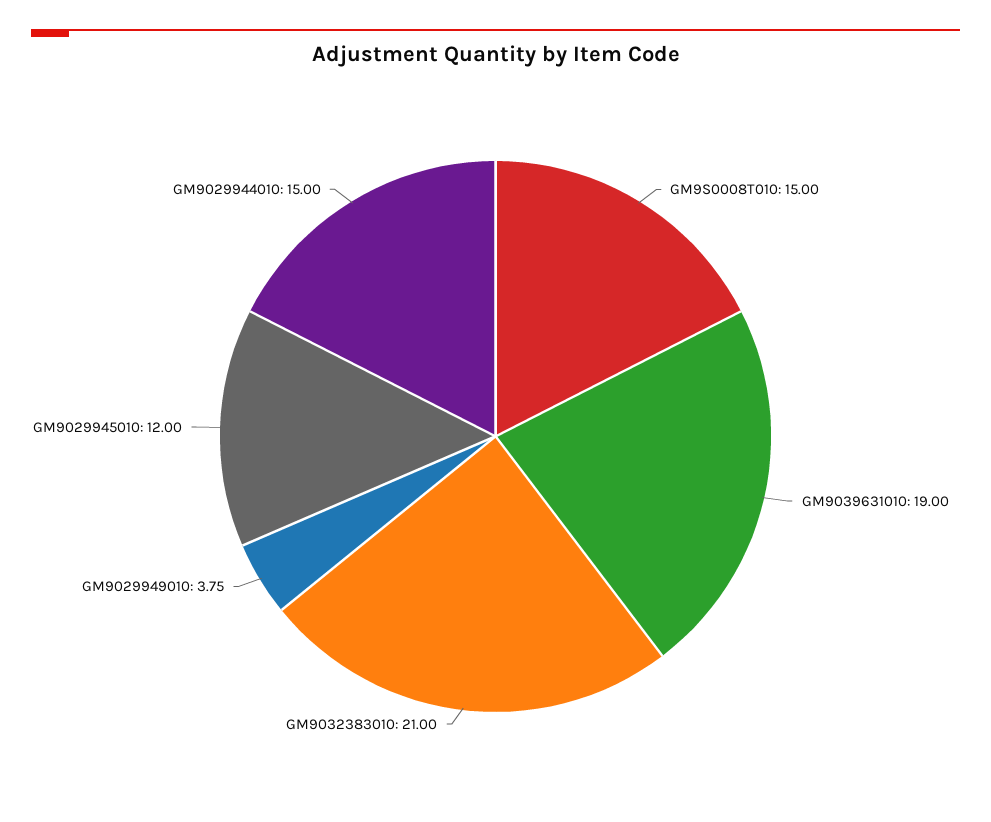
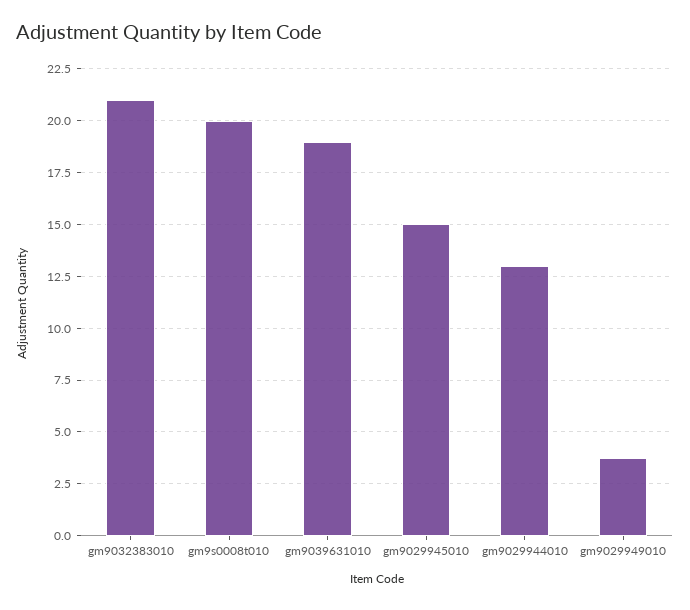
  {
-   "GM9S0008T010": 15,
+   "GM9S0008T010": 20,
    "GM9039631010": 19,
    "GM9032383010": 21,
    "GM9029949010": 3.75,
-   "GM9029945010": 12,
+   "GM9029945010": 15,
-   "GM9029944010": 15
+   "GM9029944010": 13
  }

